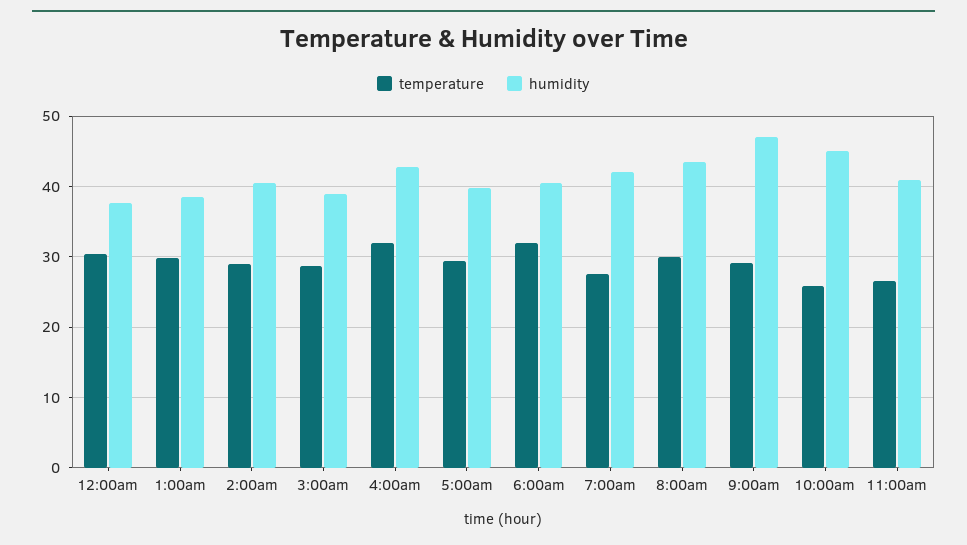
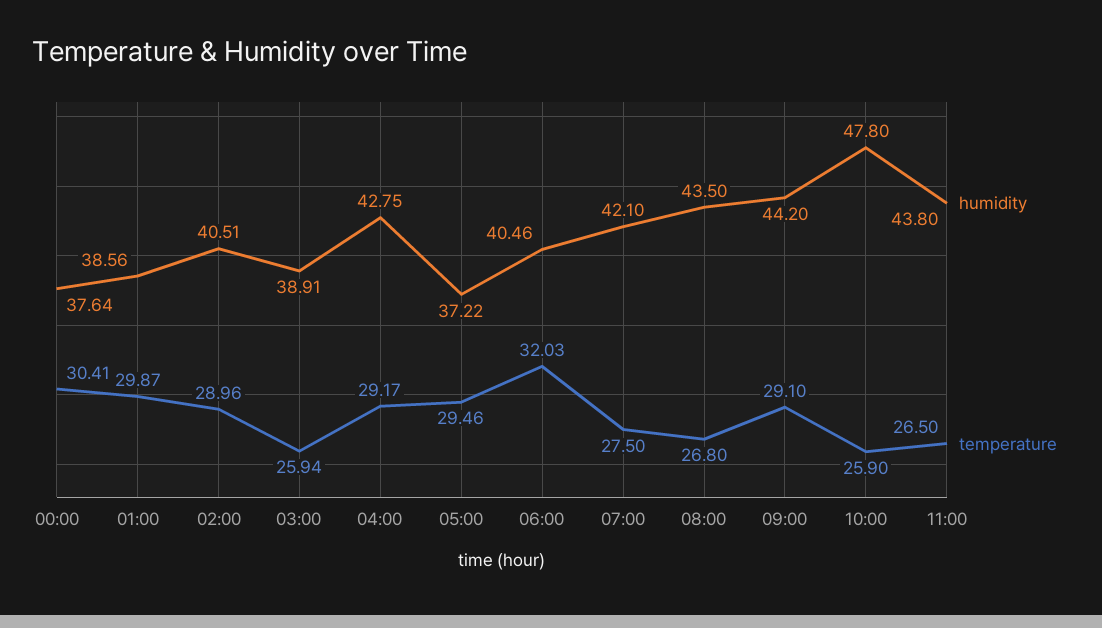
  {
    "temperature": {
      "12:00am": 30.41,
      "1:00am": 29.87,
      "2:00am": 28.96,
-     "3:00am": 29,
+     "3:00am": 25.94,
-     "4:00am": 32,
+     "4:00am": 29.17,
      "5:00am": 29.46,
      "6:00am": 32.03,
      "7:00am": 27.5,
-     "8:00am": 30,
+     "8:00am": 26.8,
      "9:00am": 29.1,
      "10:00am": 25.9,
      "11:00am": 26.5
    },
    "humidity": {
      "12:00am": 37.64,
      "1:00am": 38.56,
      "2:00am": 40.51,
      "3:00am": 38.91,
      "4:00am": 42.75,
-     "5:00am": 40,
+     "5:00am": 37.22,
      "6:00am": 40.46,
      "7:00am": 42.1,
      "8:00am": 43.5,
-     "9:00am": 47,
+     "9:00am": 44.2,
-     "10:00am": 45,
+     "10:00am": 47.8,
-     "11:00am": 41
+     "11:00am": 43.8
    }
  }

